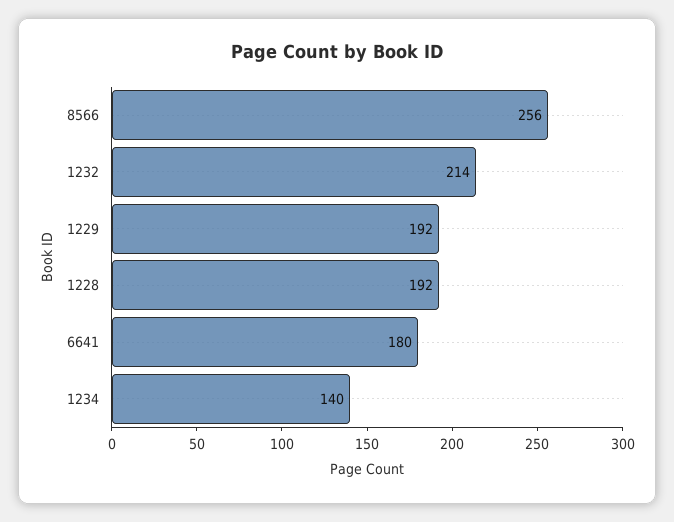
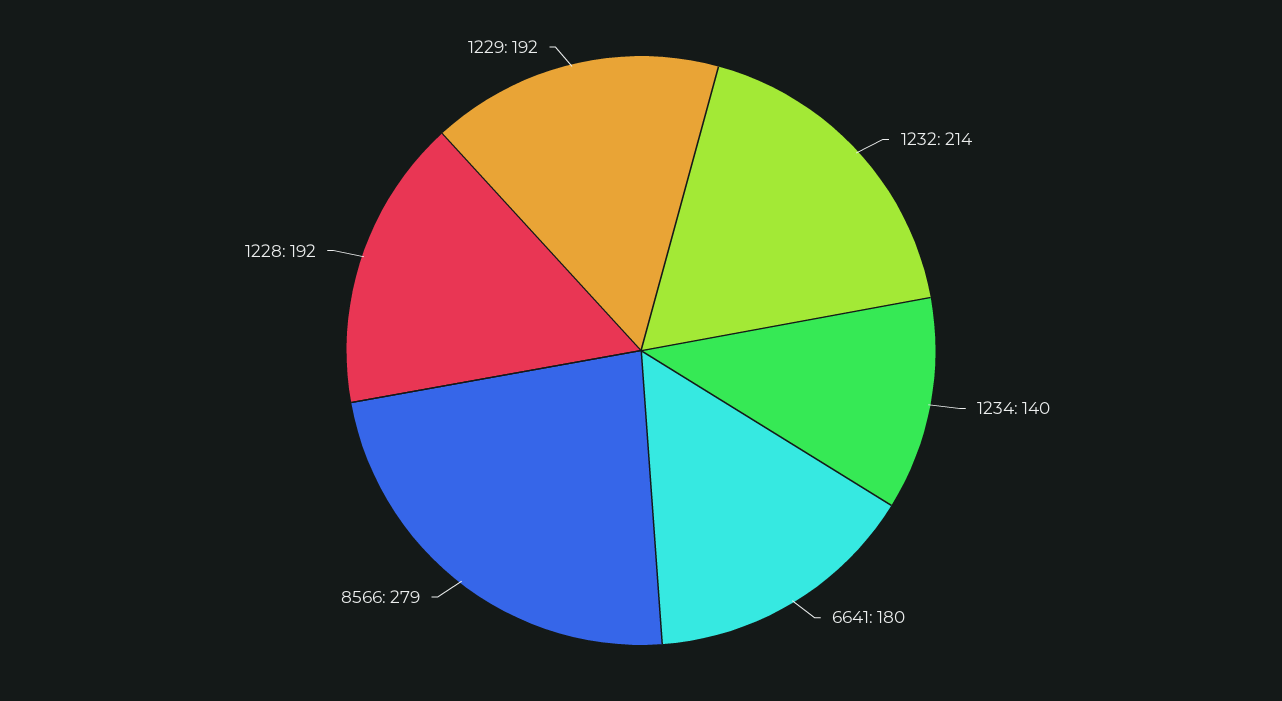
  {
-   "8566": 256,
+   "8566": 279,
    "1232": 214,
    "1229": 192,
    "1228": 192,
    "6641": 180,
    "1234": 140
  }

